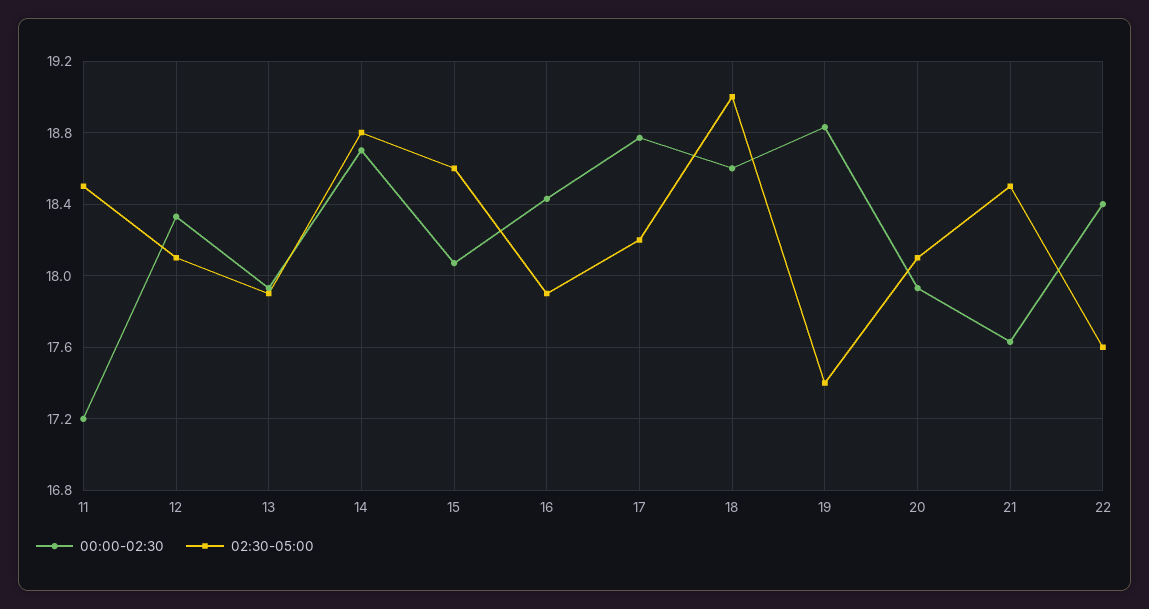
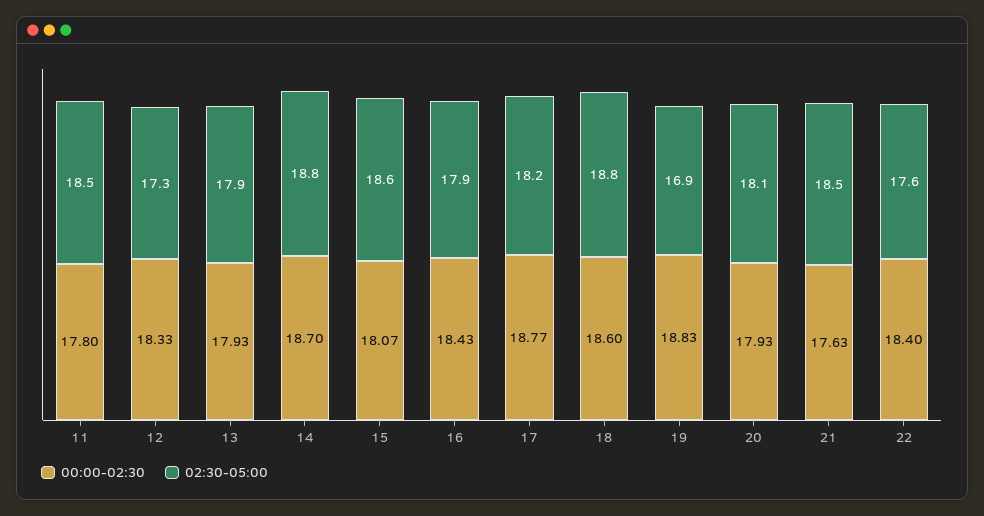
  {
    "00:00-02:30": {
-     "11": 17.2,
+     "11": 17.8,
      "12": 18.33,
      "13": 17.93,
      "14": 18.7,
      "15": 18.07,
      "16": 18.43,
      "17": 18.77,
      "18": 18.6,
      "19": 18.83,
      "20": 17.93,
      "21": 17.63,
      "22": 18.4
    },
    "02:30-05:00": {
      "11": 18.5,
-     "12": 18.1,
+     "12": 17.3,
      "13": 17.9,
      "14": 18.8,
      "15": 18.6,
      "16": 17.9,
      "17": 18.2,
-     "18": 19,
+     "18": 18.8,
-     "19": 17.4,
+     "19": 16.9,
      "20": 18.1,
      "21": 18.5,
      "22": 17.6
    }
  }

